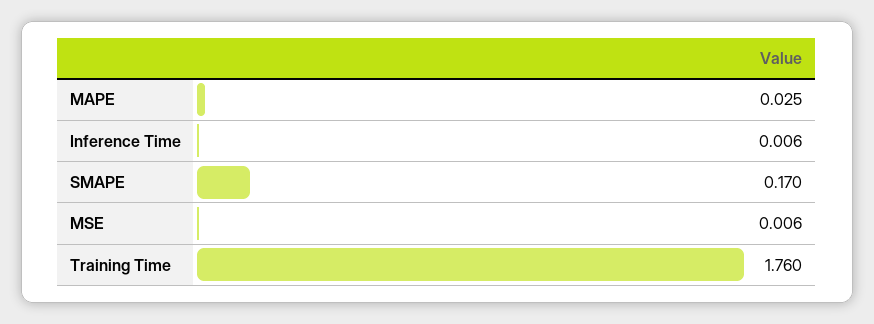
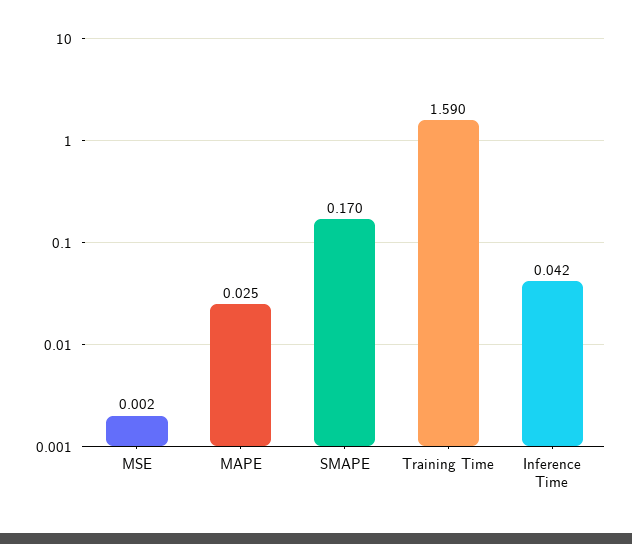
  {
    "MAPE": 0.025,
-   "Inference Time": 0.006,
+   "Inference Time": 0.042,
    "SMAPE": 0.17,
-   "MSE": 0.006,
+   "MSE": 0.002,
-   "Training Time": 1.76
+   "Training Time": 1.59
  }

